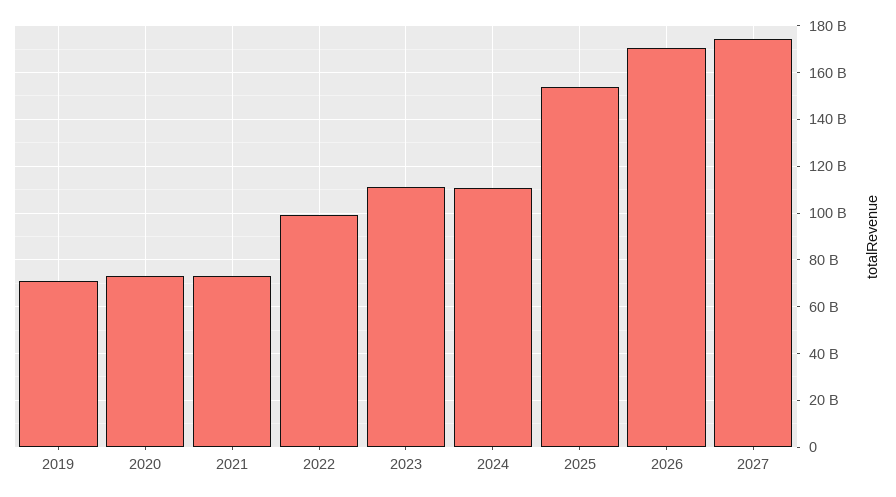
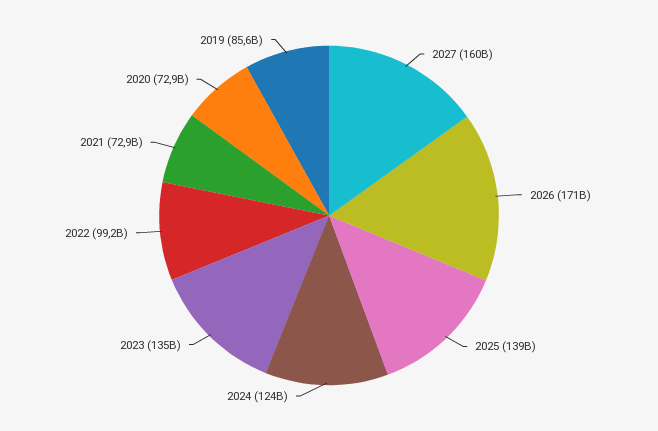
  {
-   "2019": 70000000000,
+   "2019": 85600000000,
    "2020": 72900000000,
    "2021": 72900000000,
    "2022": 99200000000,
-   "2023": 110000000000,
+   "2023": 135000000000,
-   "2024": 110000000000,
+   "2024": 124000000000,
-   "2025": 155000000000,
+   "2025": 139000000000,
    "2026": 171000000000,
-   "2027": 175000000000
+   "2027": 160000000000
  }

